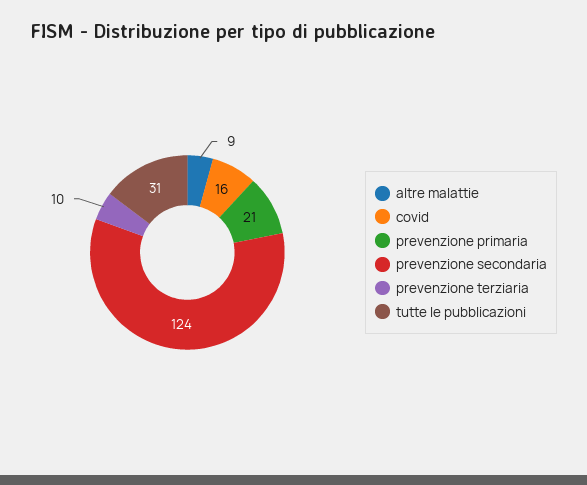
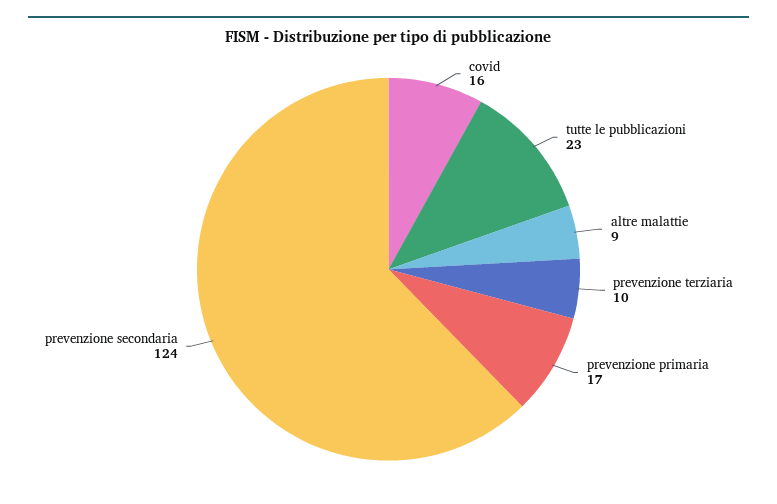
  {
    "altre malattie": 9,
    "covid": 16,
-   "prevenzione primaria": 21,
+   "prevenzione primaria": 17,
    "prevenzione secondaria": 124,
    "prevenzione terziaria": 10,
-   "tutte le pubblicazioni": 31
+   "tutte le pubblicazioni": 23
  }

